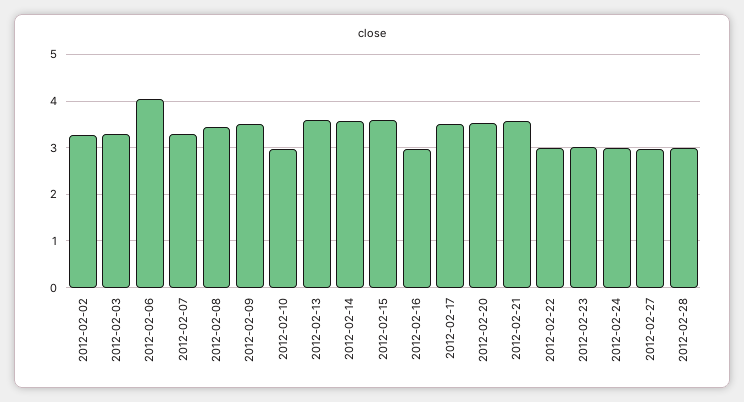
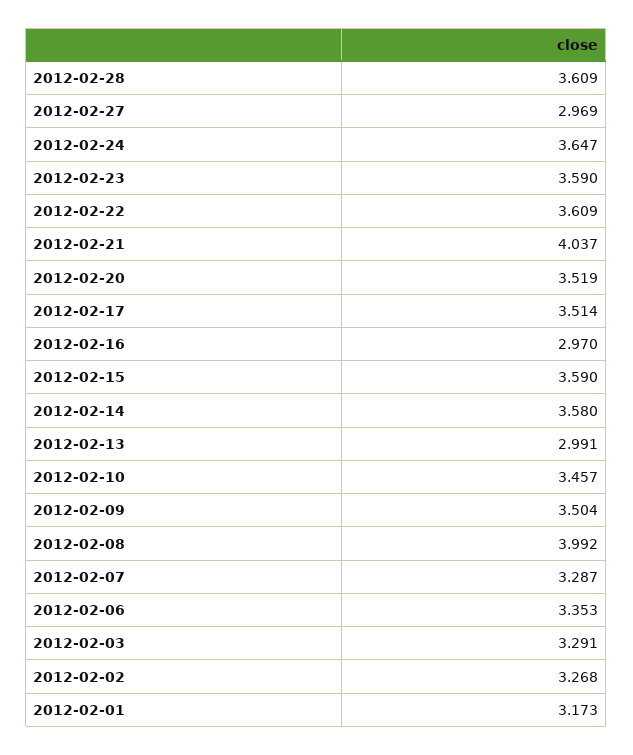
  {
    "2012-02-02": 3.268,
    "2012-02-03": 3.291,
-   "2012-02-06": 4,
+   "2012-02-06": 3.353,
    "2012-02-07": 3.287,
-   "2012-02-08": 3.4,
+   "2012-02-08": 3.992,
    "2012-02-09": 3.504,
-   "2012-02-10": 3,
+   "2012-02-10": 3.457,
-   "2012-02-13": 3.6,
+   "2012-02-13": 2.991,
    "2012-02-14": 3.58,
    "2012-02-15": 3.59,
    "2012-02-16": 2.97,
    "2012-02-17": 3.514,
    "2012-02-20": 3.519,
-   "2012-02-21": 3.6,
+   "2012-02-21": 4.037,
-   "2012-02-22": 3,
+   "2012-02-22": 3.609,
-   "2012-02-23": 3,
+   "2012-02-23": 3.59,
-   "2012-02-24": 3,
+   "2012-02-24": 3.647,
    "2012-02-27": 2.969,
-   "2012-02-28": 3
+   "2012-02-28": 3.609,
+   "2012-02-01": 3.173
  }

